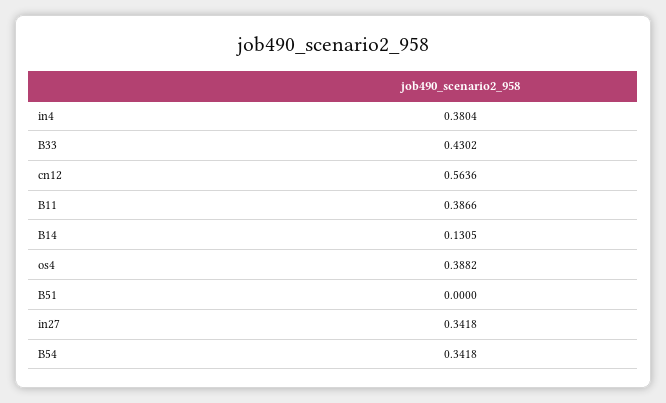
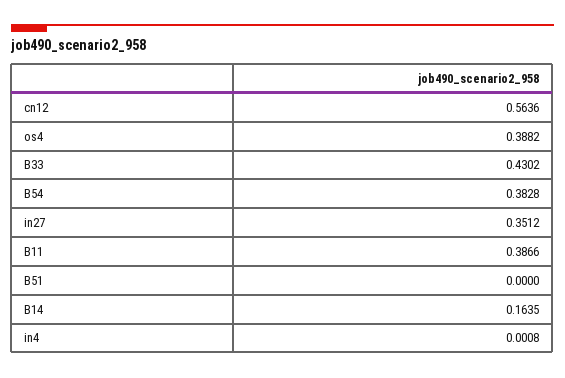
  {
-   "in4": 0.3804,
+   "in4": 0.0008,
    "B33": 0.4302,
    "cn12": 0.5636,
    "B11": 0.3866,
-   "B14": 0.1305,
+   "B14": 0.1635,
    "os4": 0.3882,
    "B51": 0,
-   "in27": 0.3418,
+   "in27": 0.3512,
-   "B54": 0.3418
+   "B54": 0.3828
  }

